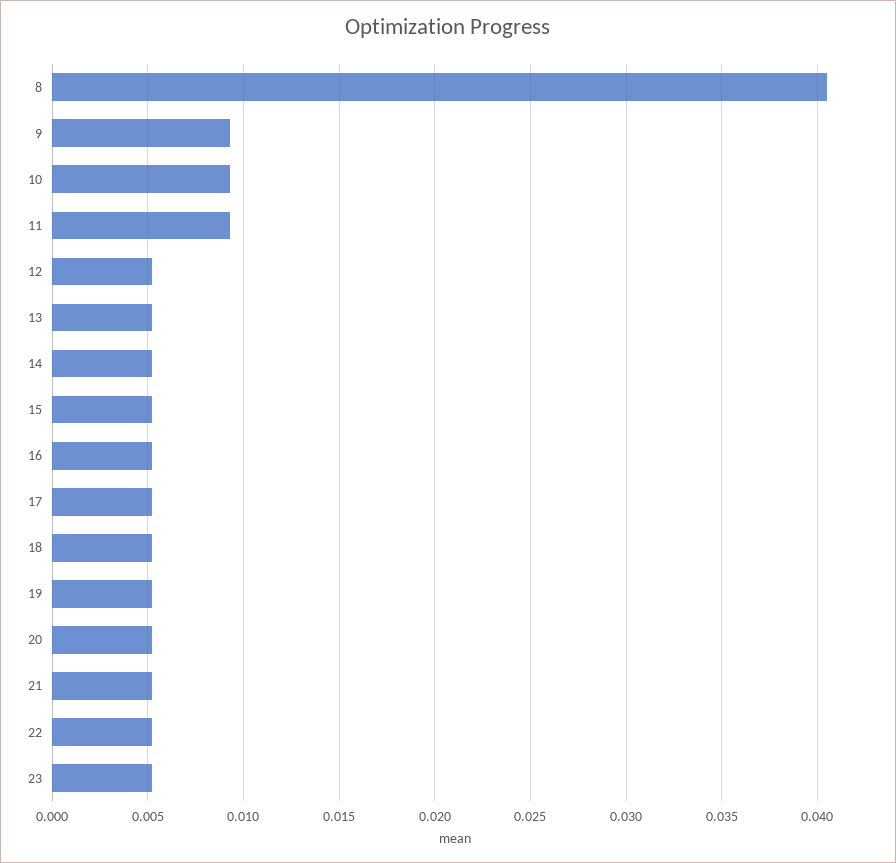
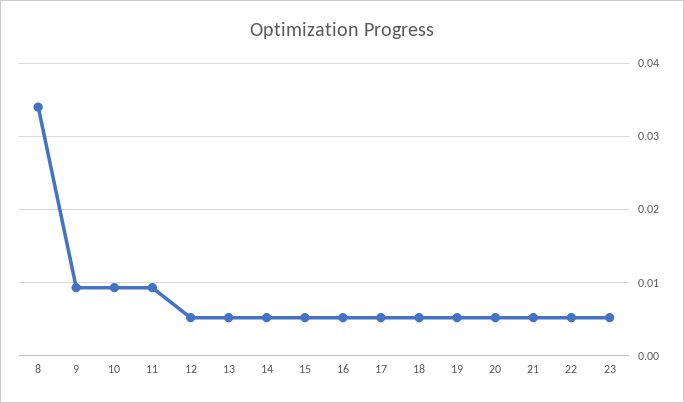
  {
-   "8": 0.0405,
+   "8": 0.034,
    "9": 0.0095,
    "10": 0.0095,
    "11": 0.0095,
    "12": 0.005,
    "13": 0.005,
    "14": 0.005,
    "15": 0.005,
    "16": 0.005,
    "17": 0.005,
    "18": 0.005,
    "19": 0.005,
    "20": 0.005,
    "21": 0.005,
    "22": 0.005,
    "23": 0.005
  }

